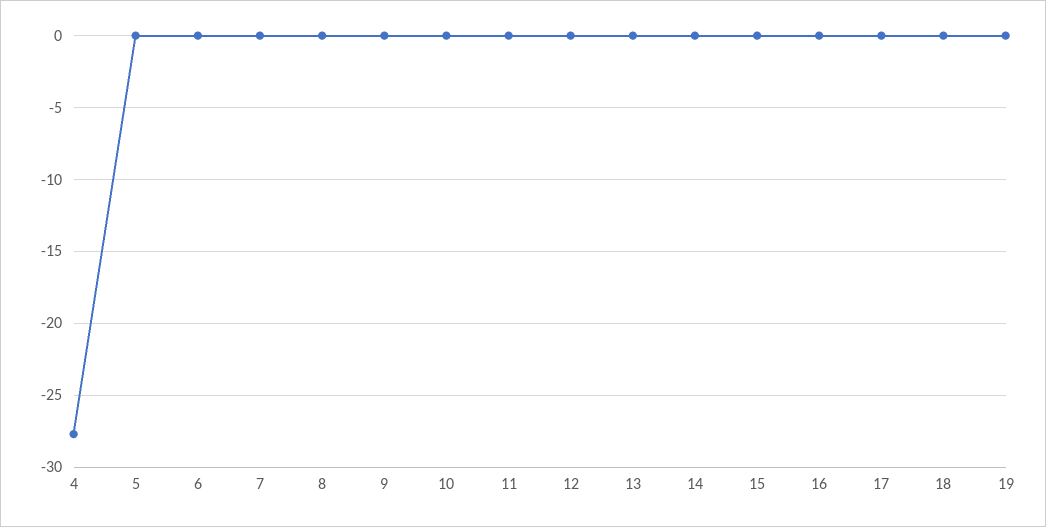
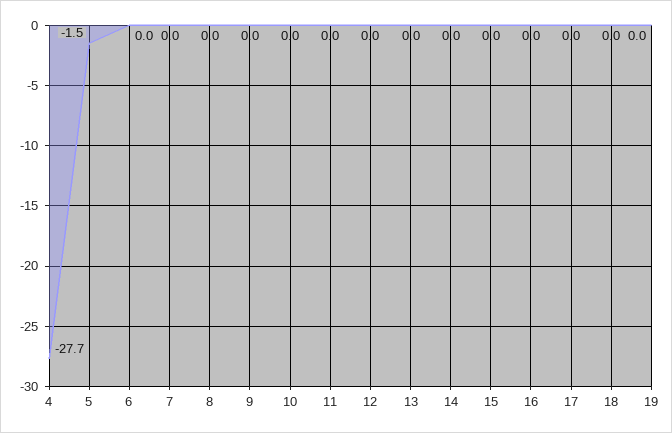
  {
    "4": -27.7,
-   "5": 0,
+   "5": -1.5,
    "6": 0,
    "7": 0,
    "8": 0,
    "9": 0,
    "10": 0,
    "11": 0,
    "12": 0,
    "13": 0,
    "14": 0,
    "15": 0,
    "16": 0,
    "17": 0,
    "18": 0,
    "19": 0
  }

